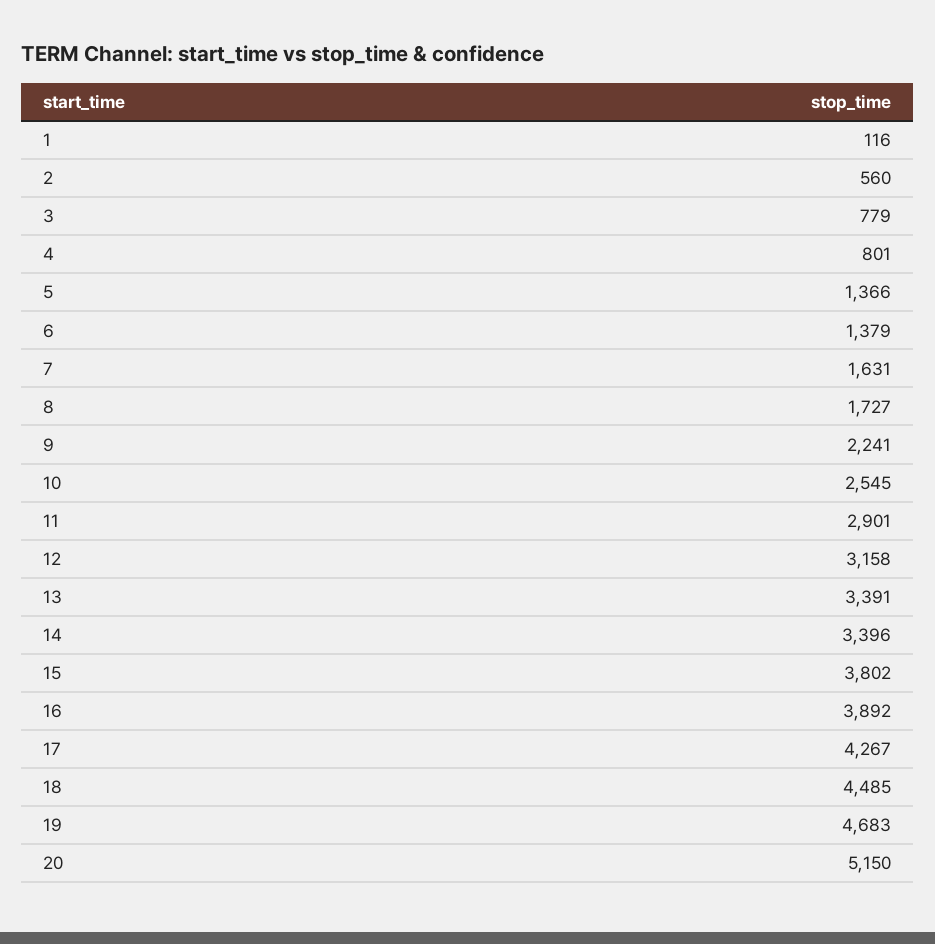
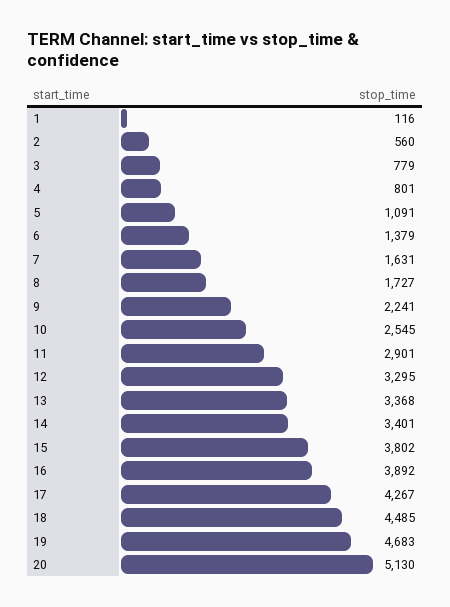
  {
    "1": 116,
    "2": 560,
    "3": 779,
    "4": 801,
-   "5": 1366,
+   "5": 1091,
    "6": 1379,
    "7": 1631,
    "8": 1727,
    "9": 2241,
    "10": 2545,
    "11": 2901,
-   "12": 3158,
+   "12": 3295,
-   "13": 3391,
+   "13": 3368,
-   "14": 3396,
+   "14": 3401,
    "15": 3802,
    "16": 3892,
    "17": 4267,
    "18": 4485,
    "19": 4683,
-   "20": 5150
+   "20": 5130
  }

